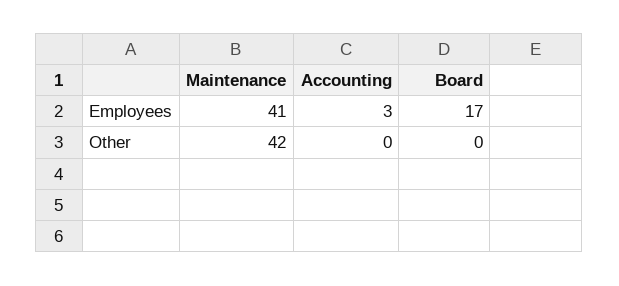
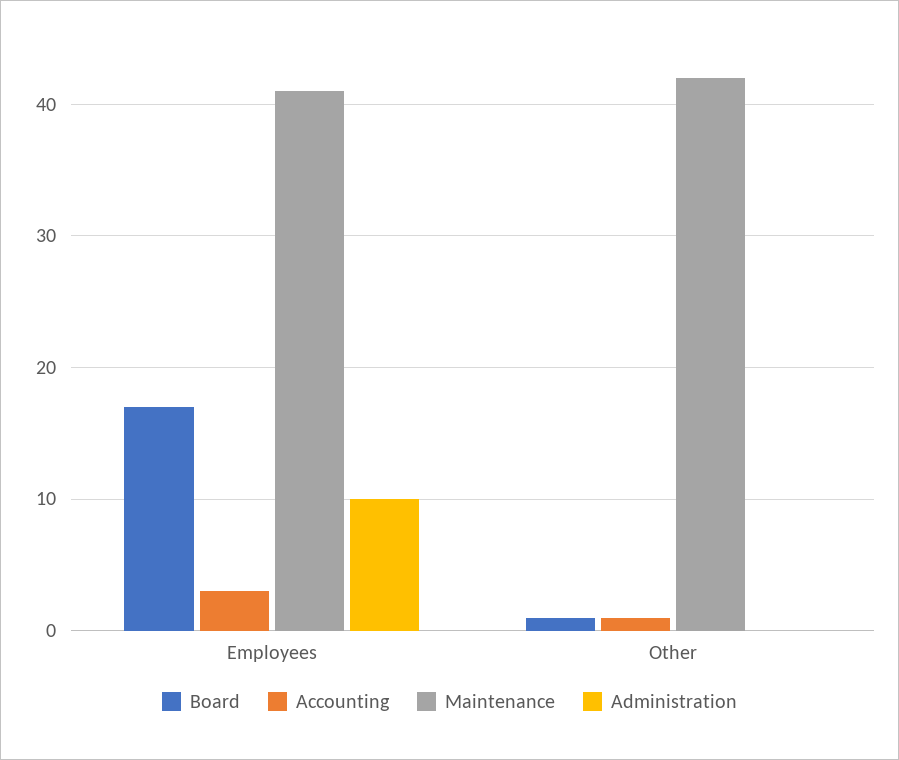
  {
    "Maintenance": {
      "Employees": 41,
      "Other": 42
    },
    "Accounting": {
      "Employees": 3,
-     "Other": 0
+     "Other": 1
    },
    "Board": {
      "Employees": 17,
-     "Other": 0
+     "Other": 1
-   }
+   },
+   "Administration": {
+     "Employees": 10,
+     "Other": 0
+   }
  }

